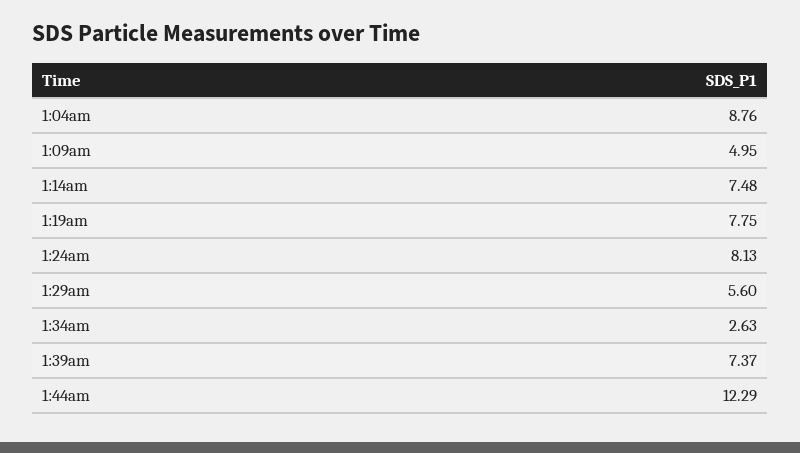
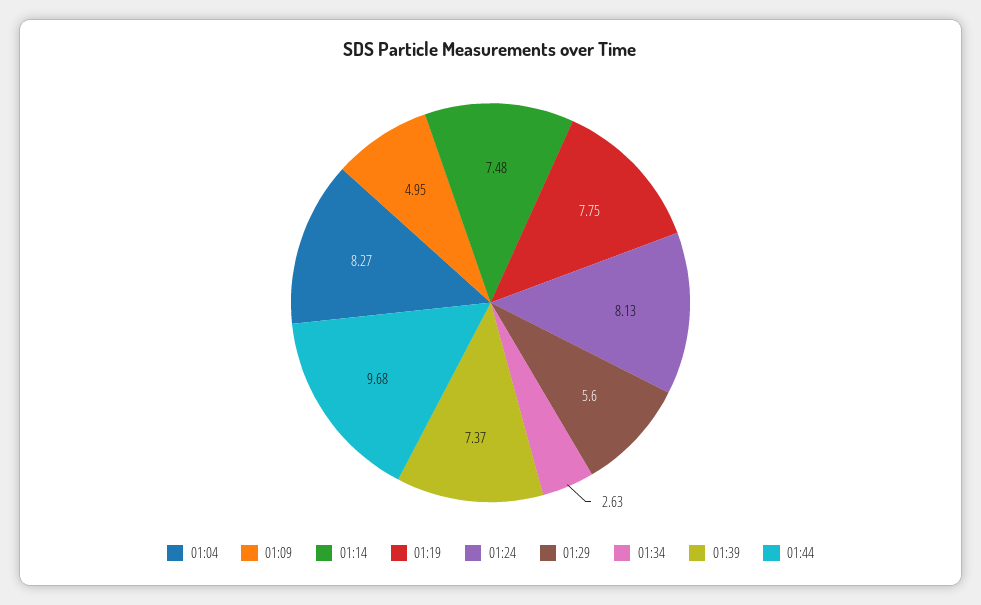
  {
-   "1:04am": 8.76,
+   "1:04am": 8.27,
    "1:09am": 4.95,
    "1:14am": 7.48,
    "1:19am": 7.75,
    "1:24am": 8.13,
    "1:29am": 5.6,
    "1:34am": 2.63,
    "1:39am": 7.37,
-   "1:44am": 12.29
+   "1:44am": 9.68
  }

